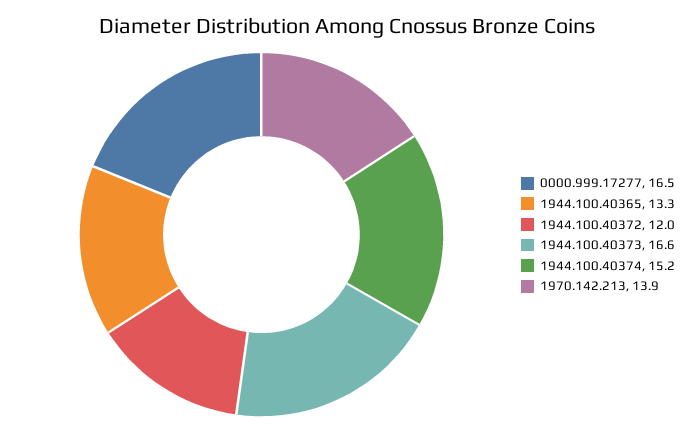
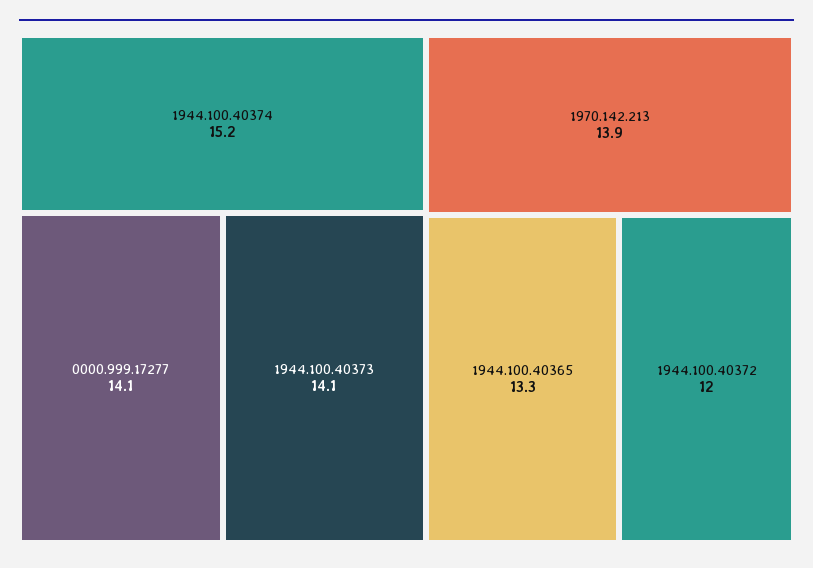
  {
-   "0000.999.17277": 16.5,
+   "0000.999.17277": 14.1,
    "1944.100.40365": 13.3,
    "1944.100.40372": 12,
-   "1944.100.40373": 16.6,
+   "1944.100.40373": 14.1,
    "1944.100.40374": 15.2,
    "1970.142.213": 13.9
  }

